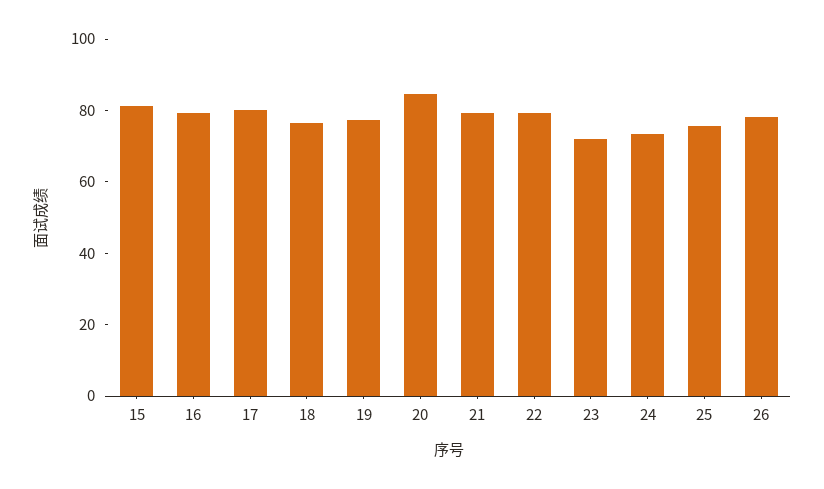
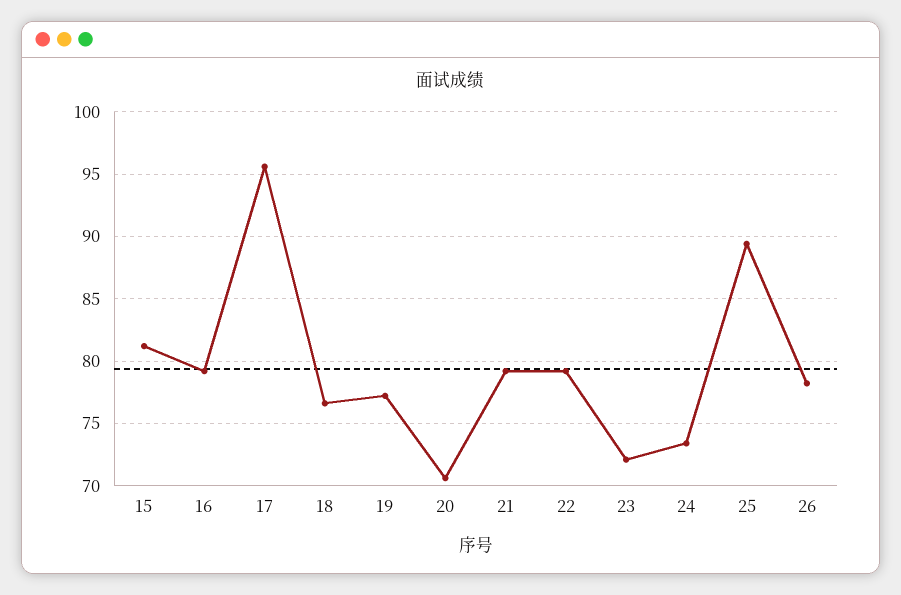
  {
    "15": 81,
    "16": 79,
-   "17": 80,
+   "17": 95.5,
    "18": 76.5,
    "19": 77,
-   "20": 85,
+   "20": 70.5,
    "21": 79,
    "22": 79,
    "23": 72,
    "24": 73.5,
-   "25": 75,
+   "25": 89.5,
    "26": 78
  }

